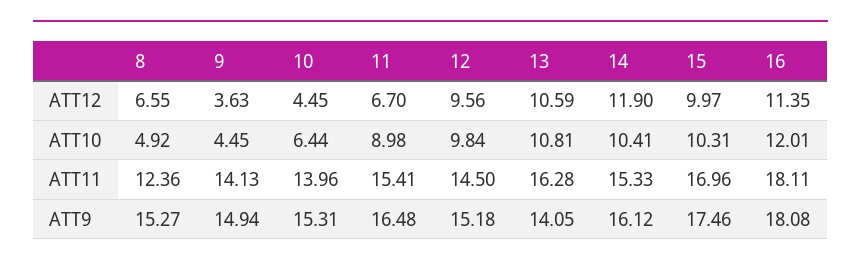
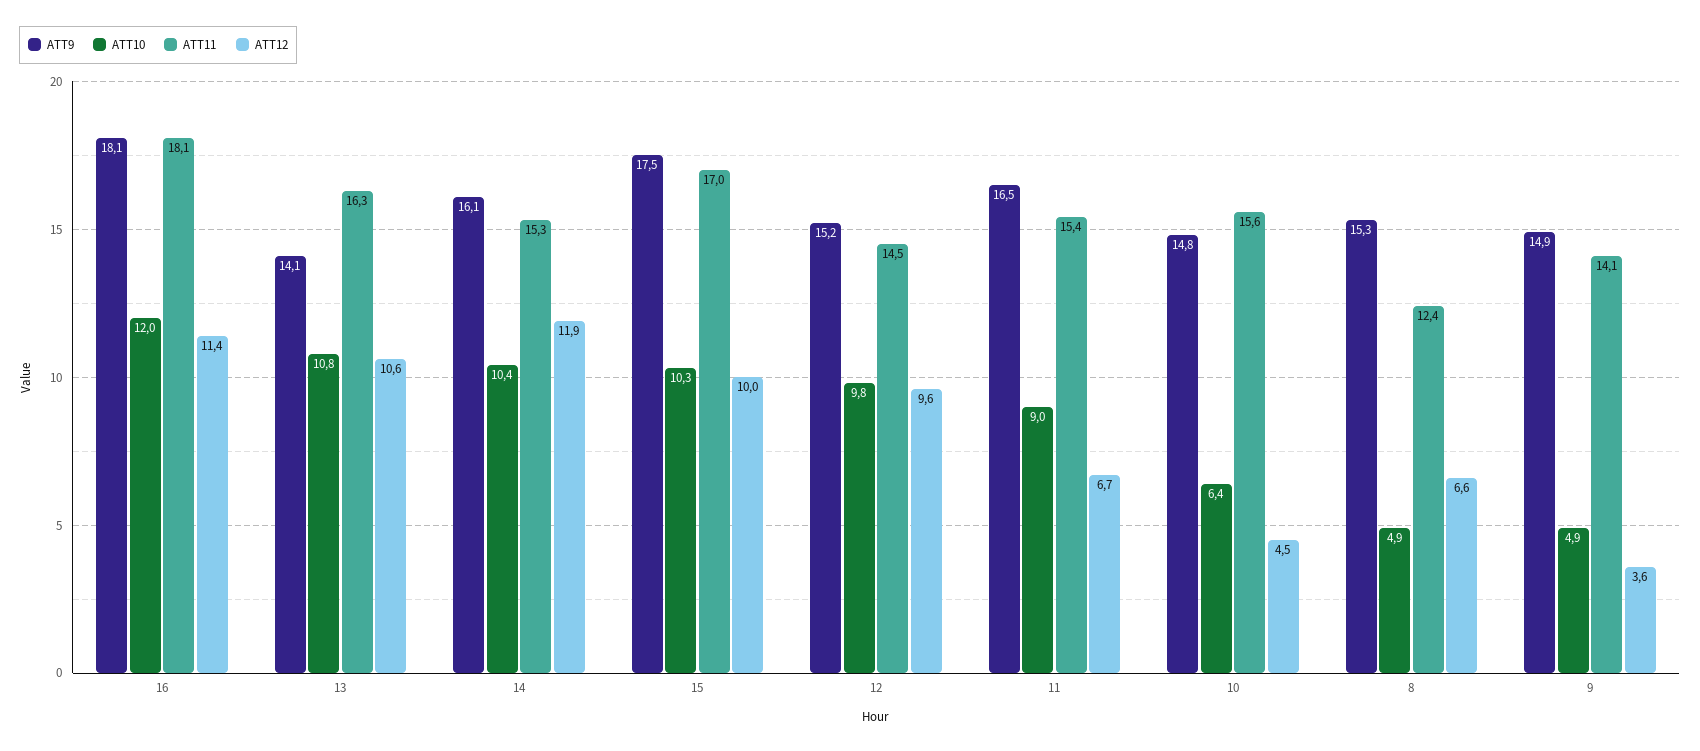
  {
    "ATT12": {
      "8": 6.55,
      "9": 3.63,
      "10": 4.45,
      "11": 6.7,
      "12": 9.56,
      "13": 10.59,
      "14": 11.9,
      "15": 9.97,
      "16": 11.35
    },
    "ATT10": {
      "8": 4.92,
-     "9": 4.45,
+     "9": 4.9,
      "10": 6.44,
      "11": 8.98,
      "12": 9.84,
      "13": 10.81,
      "14": 10.41,
      "15": 10.31,
      "16": 12.01
    },
    "ATT11": {
      "8": 12.36,
      "9": 14.13,
-     "10": 13.96,
+     "10": 15.6,
      "11": 15.41,
      "12": 14.5,
      "13": 16.28,
      "14": 15.33,
      "15": 16.96,
      "16": 18.11
    },
    "ATT9": {
      "8": 15.27,
      "9": 14.94,
-     "10": 15.31,
+     "10": 14.8,
      "11": 16.48,
      "12": 15.18,
      "13": 14.05,
      "14": 16.12,
      "15": 17.46,
      "16": 18.08
    }
  }

